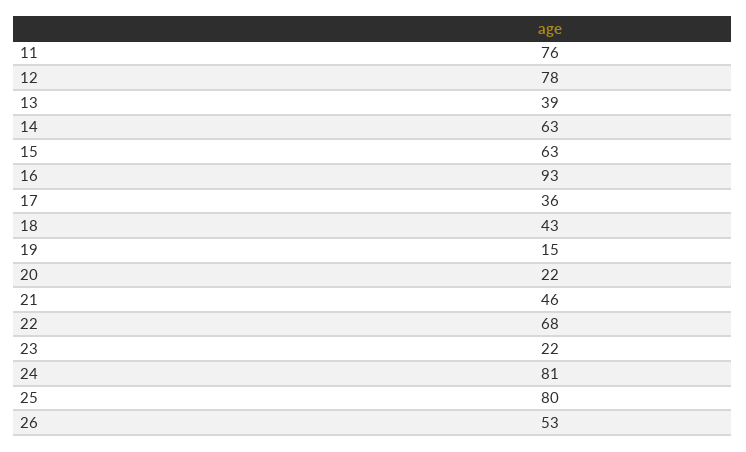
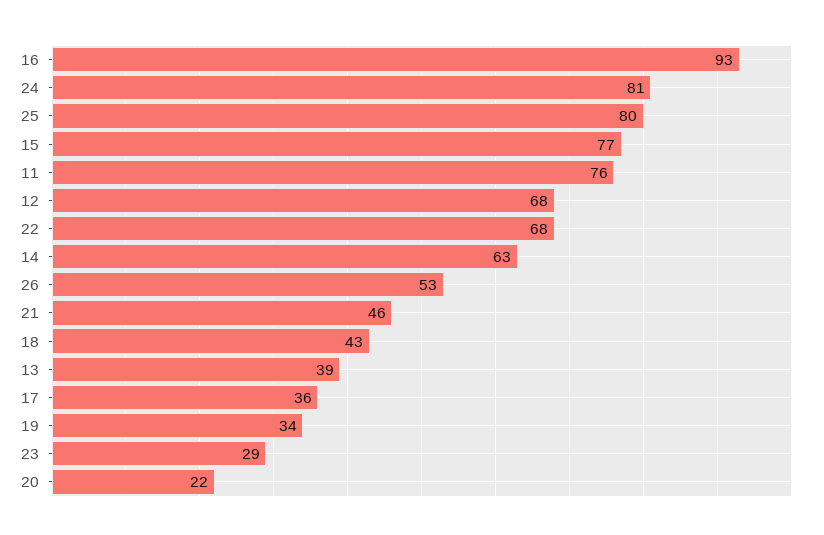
  {
    "11": 76,
-   "12": 78,
+   "12": 68,
    "13": 39,
    "14": 63,
-   "15": 63,
+   "15": 77,
    "16": 93,
    "17": 36,
    "18": 43,
-   "19": 15,
+   "19": 34,
    "20": 22,
    "21": 46,
    "22": 68,
-   "23": 22,
+   "23": 29,
    "24": 81,
    "25": 80,
    "26": 53
  }

